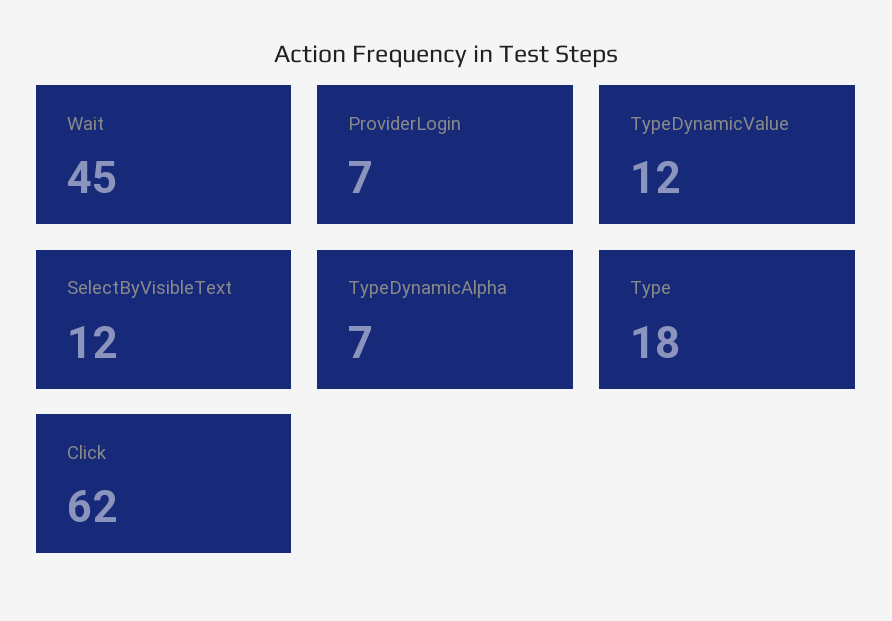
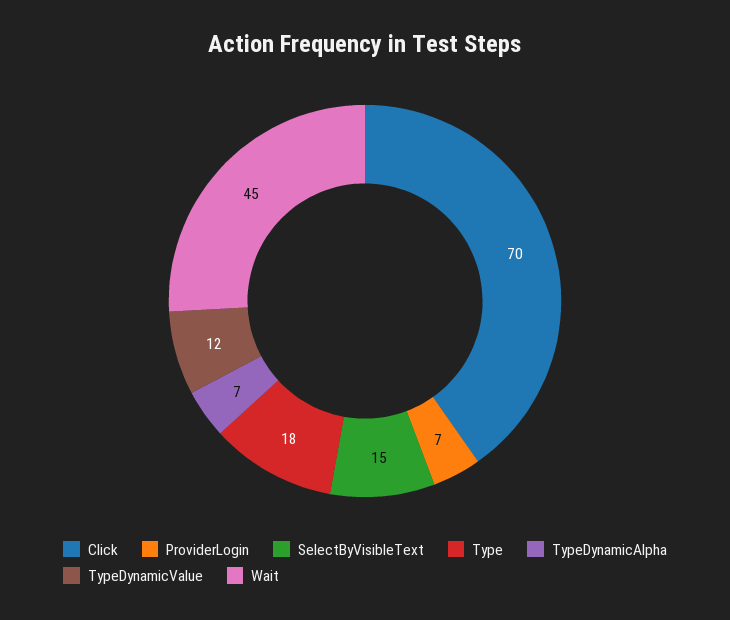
  {
    "Wait": 45,
    "ProviderLogin": 7,
    "TypeDynamicValue": 12,
-   "SelectByVisibleText": 12,
+   "SelectByVisibleText": 15,
    "TypeDynamicAlpha": 7,
    "Type": 18,
-   "Click": 62
+   "Click": 70
  }

